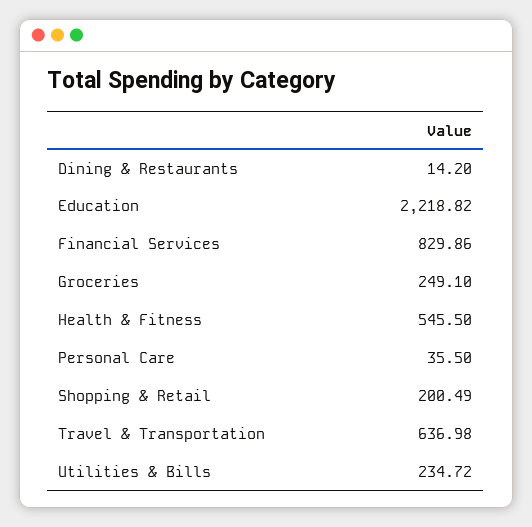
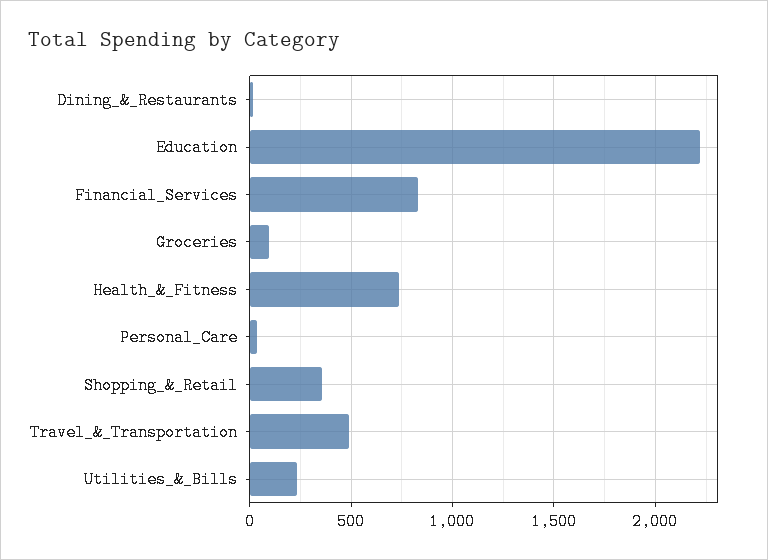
  {
    "Dining & Restaurants": 14.2,
    "Education": 2218.82,
    "Financial Services": 829.86,
-   "Groceries": 249.1,
+   "Groceries": 100,
-   "Health & Fitness": 545.5,
+   "Health & Fitness": 750,
    "Personal Care": 35.5,
-   "Shopping & Retail": 200.49,
+   "Shopping & Retail": 350,
-   "Travel & Transportation": 636.98,
+   "Travel & Transportation": 500,
    "Utilities & Bills": 234.72
  }

